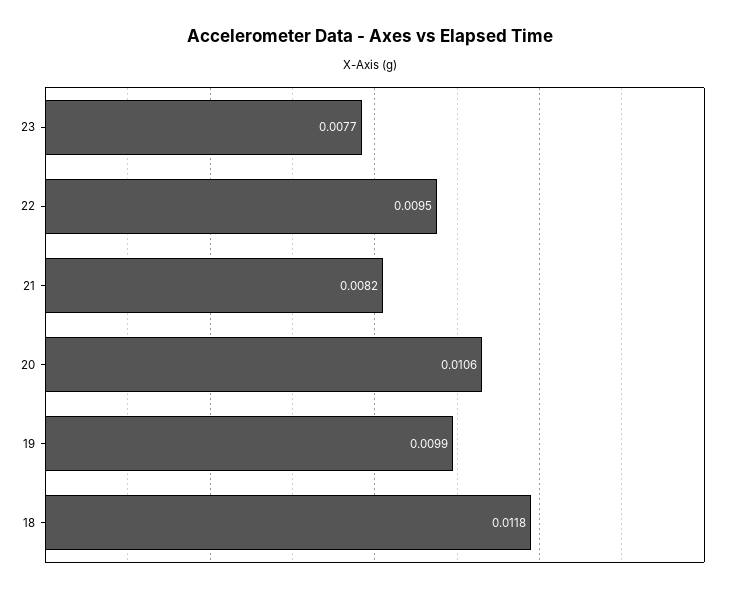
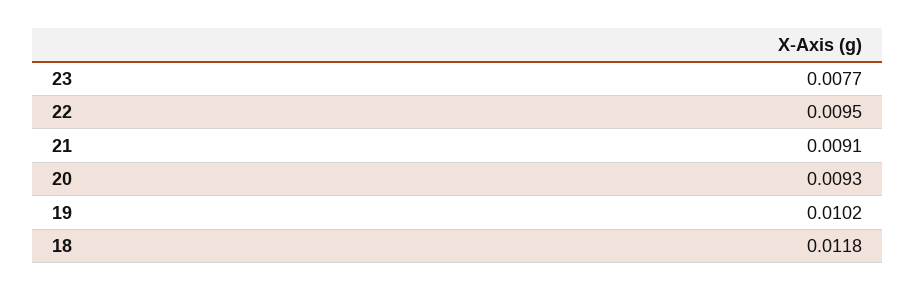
  {
    "23": 0.0077,
    "22": 0.0095,
-   "21": 0.0082,
+   "21": 0.0091,
-   "20": 0.0106,
+   "20": 0.0093,
-   "19": 0.0099,
+   "19": 0.0102,
    "18": 0.0118
  }

